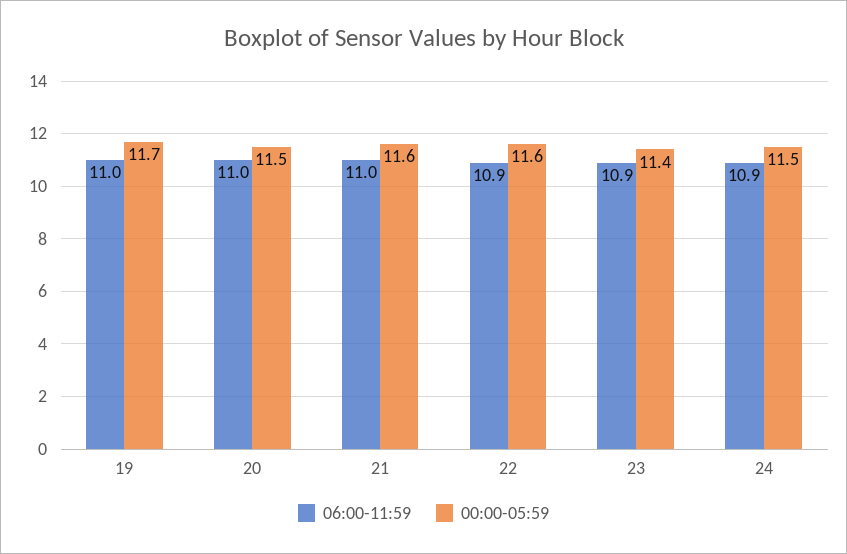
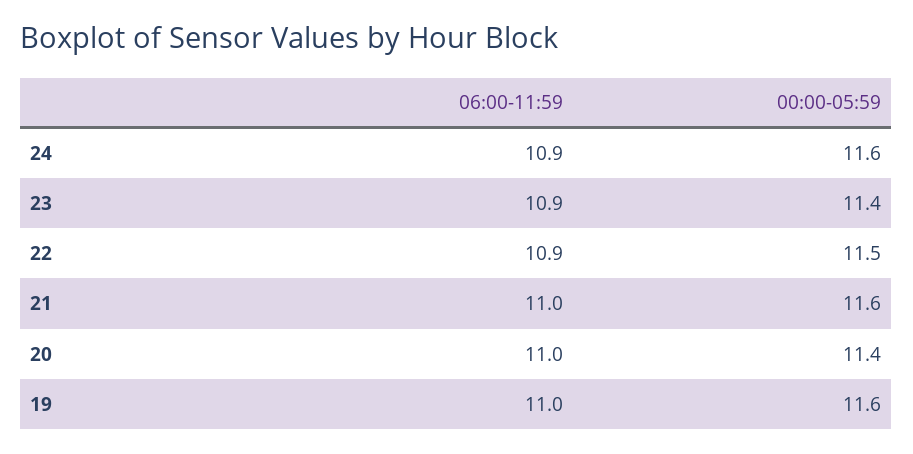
  {
    "06:00-11:59": {
      "19": 11,
      "20": 11,
      "21": 11,
      "22": 10.9,
      "23": 10.9,
      "24": 10.9
    },
    "00:00-05:59": {
-     "19": 11.7,
+     "19": 11.6,
-     "20": 11.5,
+     "20": 11.4,
      "21": 11.6,
-     "22": 11.6,
+     "22": 11.5,
      "23": 11.4,
-     "24": 11.5
+     "24": 11.6
    }
  }

